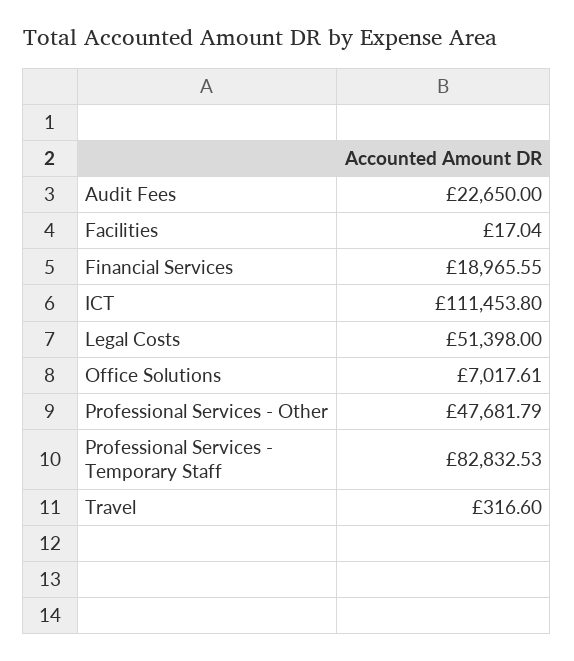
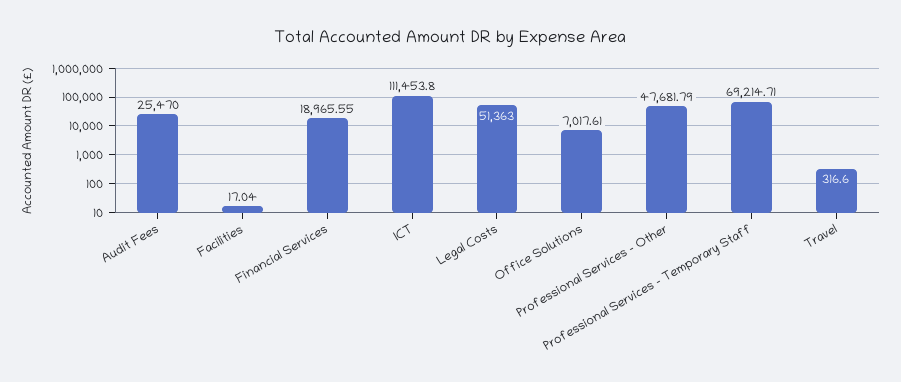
  {
-   "Audit Fees": 22650,
+   "Audit Fees": 25470,
    "Facilities": 17.04,
    "Financial Services": 18965.55,
    "ICT": 111453.8,
-   "Legal Costs": 51398,
+   "Legal Costs": 51363,
    "Office Solutions": 7017.61,
    "Professional Services - Other": 47681.79,
-   "Professional Services - Temporary Staff": 82832.53,
+   "Professional Services - Temporary Staff": 69214.71,
    "Travel": 316.6
  }

